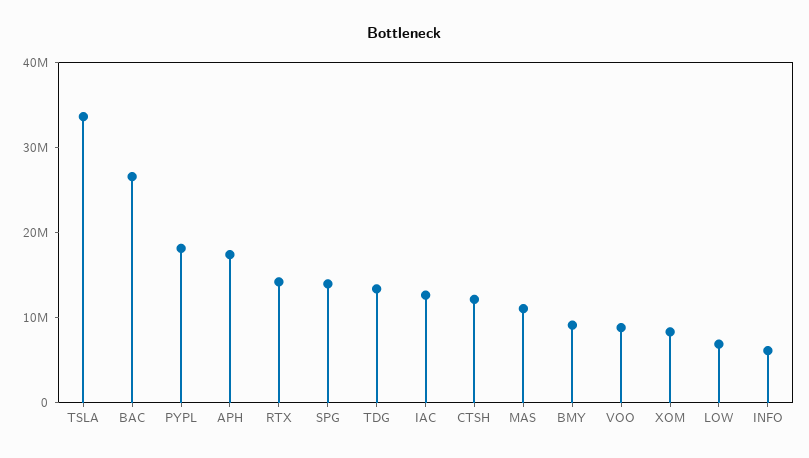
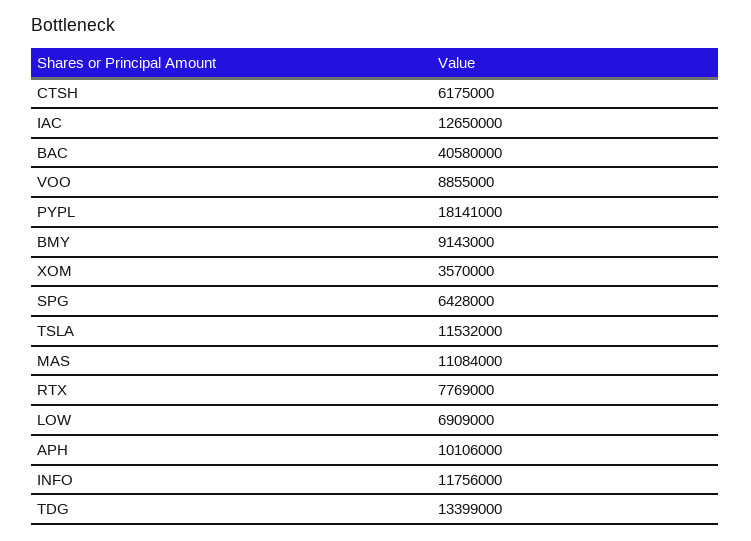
  {
-   "TSLA": 34000000,
+   "TSLA": 11532000,
-   "BAC": 26000000,
+   "BAC": 40580000,
    "PYPL": 18141000,
-   "APH": 18000000,
+   "APH": 10106000,
-   "RTX": 14000000,
+   "RTX": 7769000,
-   "SPG": 14000000,
+   "SPG": 6428000,
    "TDG": 13399000,
    "IAC": 12650000,
-   "CTSH": 12000000,
+   "CTSH": 6175000,
    "MAS": 11084000,
    "BMY": 9143000,
    "VOO": 8855000,
-   "XOM": 8000000,
+   "XOM": 3570000,
    "LOW": 6909000,
-   "INFO": 6000000
+   "INFO": 11756000
  }

